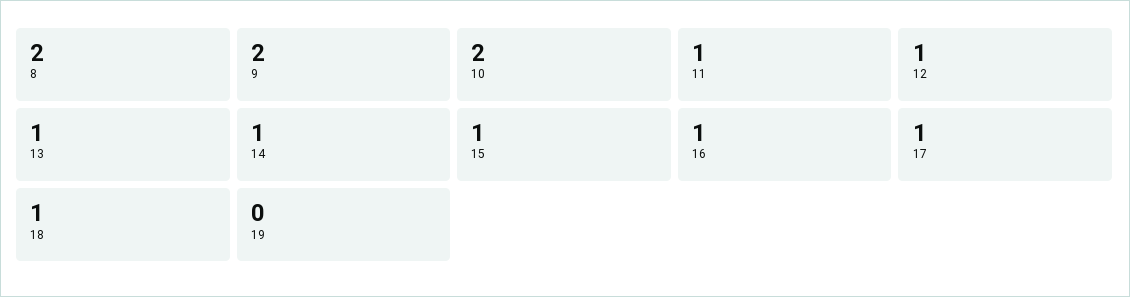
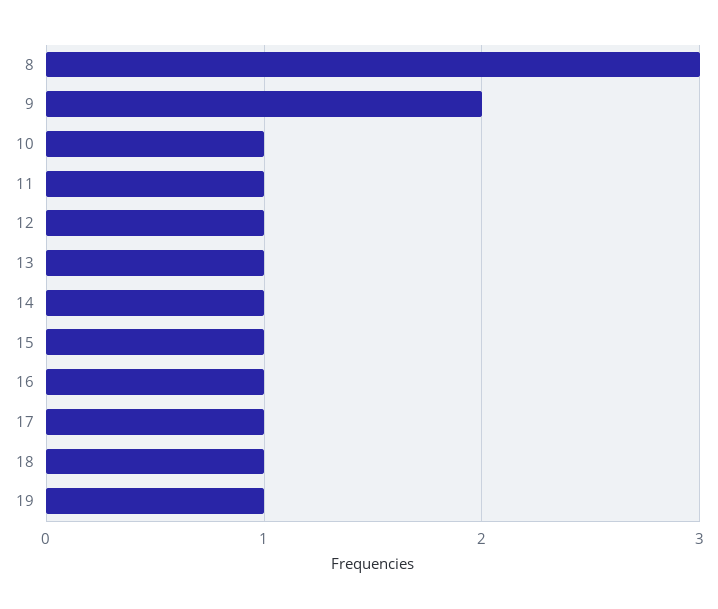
  {
-   "8": 2,
+   "8": 3,
    "9": 2,
-   "10": 2,
+   "10": 1,
    "11": 1,
    "12": 1,
    "13": 1,
    "14": 1,
    "15": 1,
    "16": 1,
    "17": 1,
    "18": 1,
-   "19": 0
+   "19": 1
  }

